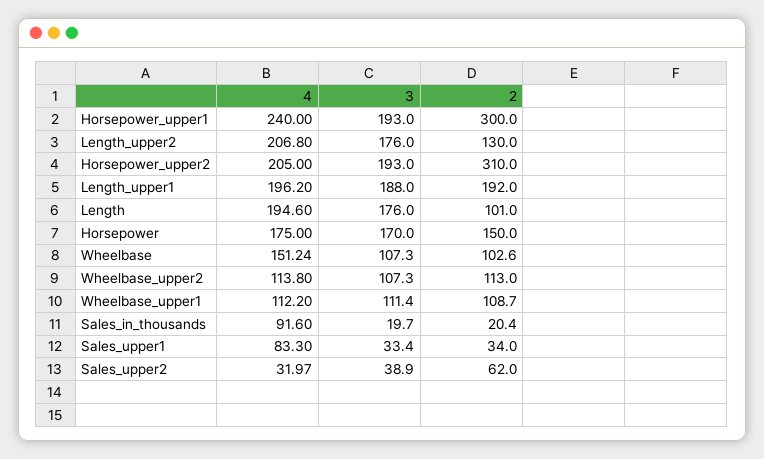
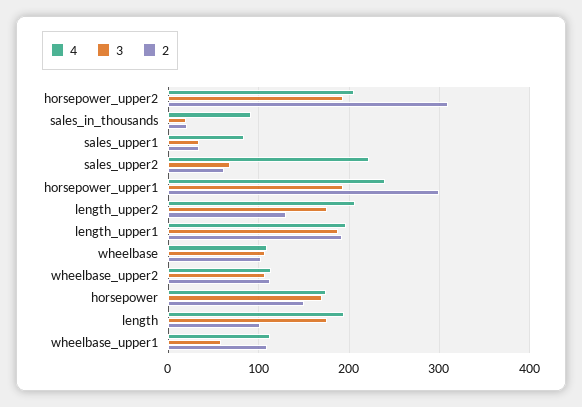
  {
    "4": {
      "Horsepower_upper1": 240,
      "Length_upper2": 206.8,
      "Horsepower_upper2": 205,
      "Length_upper1": 196.2,
      "Length": 194.6,
      "Horsepower": 175,
-     "Wheelbase": 151.24,
+     "Wheelbase": 110,
      "Wheelbase_upper2": 113.8,
      "Wheelbase_upper1": 112.2,
      "Sales_in_thousands": 91.6,
      "Sales_upper1": 83.3,
-     "Sales_upper2": 31.97
+     "Sales_upper2": 220
    },
    "3": {
      "Horsepower_upper1": 193,
      "Length_upper2": 176,
      "Horsepower_upper2": 193,
      "Length_upper1": 188,
      "Length": 176,
      "Horsepower": 170,
      "Wheelbase": 107.3,
      "Wheelbase_upper2": 107.3,
-     "Wheelbase_upper1": 111.4,
+     "Wheelbase_upper1": 60,
      "Sales_in_thousands": 19.7,
      "Sales_upper1": 33.4,
-     "Sales_upper2": 38.9
+     "Sales_upper2": 70
    },
    "2": {
      "Horsepower_upper1": 300,
      "Length_upper2": 130,
      "Horsepower_upper2": 310,
      "Length_upper1": 192,
      "Length": 101,
      "Horsepower": 150,
      "Wheelbase": 102.6,
      "Wheelbase_upper2": 113,
      "Wheelbase_upper1": 108.7,
      "Sales_in_thousands": 20.4,
      "Sales_upper1": 34,
      "Sales_upper2": 62
    }
  }

